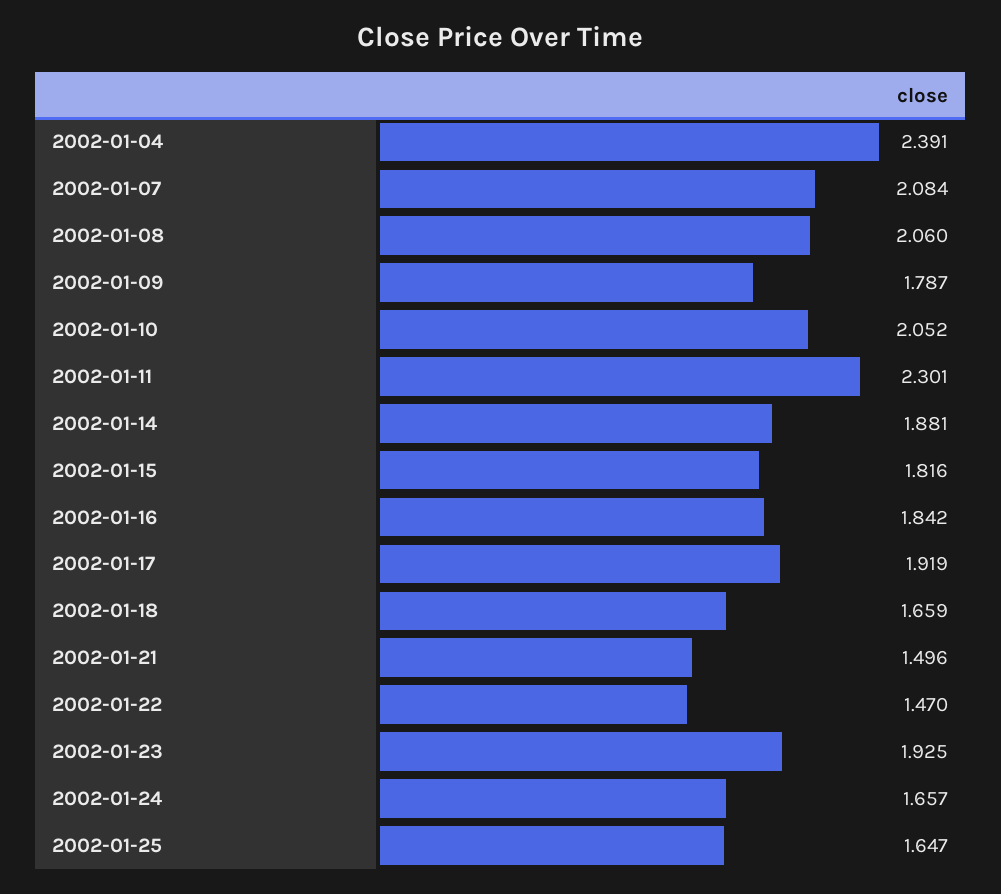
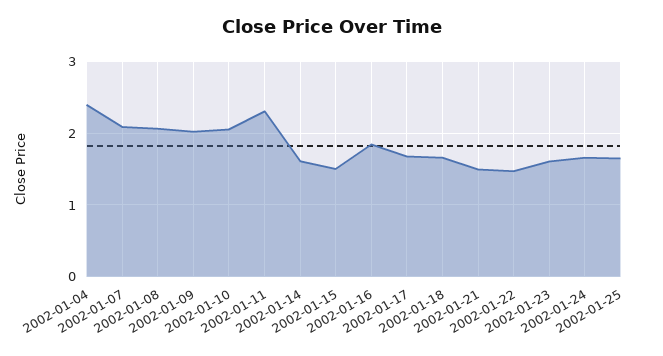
  {
    "2002-01-04": 2.391,
    "2002-01-07": 2.084,
    "2002-01-08": 2.06,
-   "2002-01-09": 1.787,
+   "2002-01-09": 2,
    "2002-01-10": 2.052,
    "2002-01-11": 2.301,
-   "2002-01-14": 1.881,
+   "2002-01-14": 1.6,
-   "2002-01-15": 1.816,
+   "2002-01-15": 1.5,
    "2002-01-16": 1.842,
-   "2002-01-17": 1.919,
+   "2002-01-17": 1.7,
    "2002-01-18": 1.659,
    "2002-01-21": 1.496,
    "2002-01-22": 1.47,
-   "2002-01-23": 1.925,
+   "2002-01-23": 1.6,
    "2002-01-24": 1.657,
    "2002-01-25": 1.647
  }

